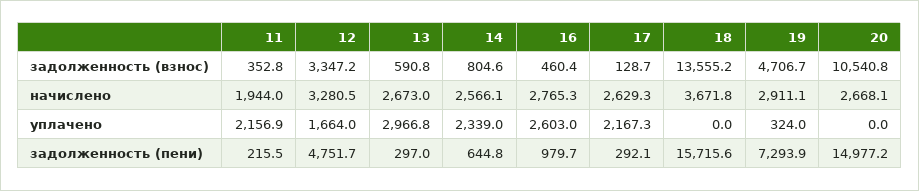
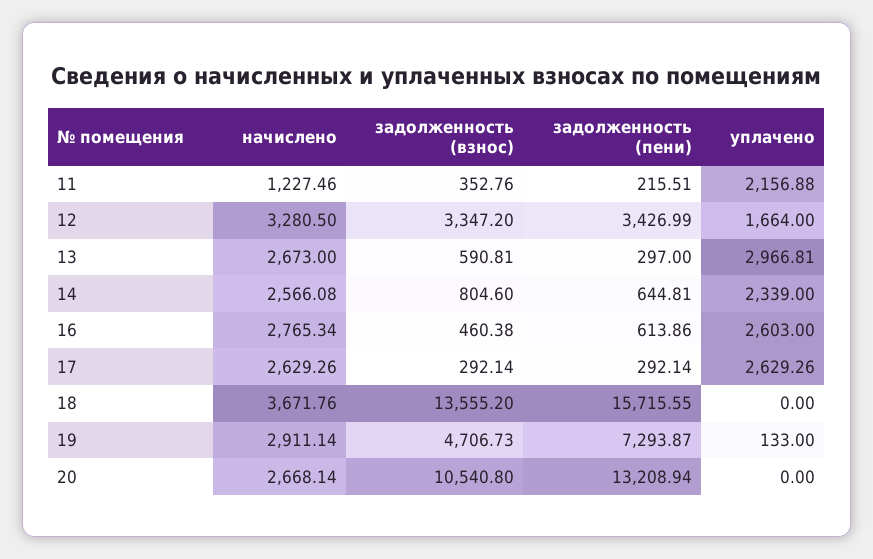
  {
    "11": {
      "задолженность (взнос)": 352.76,
-     "начислено": 1944,
+     "начислено": 1227.46,
      "уплачено": 2156.88,
      "задолженность (пени)": 215.51
    },
    "12": {
      "задолженность (взнос)": 3347.2,
      "начислено": 3280.5,
      "уплачено": 1664,
-     "задолженность (пени)": 4751.7
+     "задолженность (пени)": 3426.99
    },
    "13": {
      "задолженность (взнос)": 590.81,
      "начислено": 2673,
      "уплачено": 2966.81,
      "задолженность (пени)": 297
    },
    "14": {
      "задолженность (взнос)": 804.6,
      "начислено": 2566.08,
      "уплачено": 2339,
      "задолженность (пени)": 644.81
    },
    "16": {
      "задолженность (взнос)": 460.38,
      "начислено": 2765.34,
      "уплачено": 2603,
-     "задолженность (пени)": 979.7
+     "задолженность (пени)": 613.86
    },
    "17": {
-     "задолженность (взнос)": 128.7,
+     "задолженность (взнос)": 292.14,
      "начислено": 2629.26,
-     "уплачено": 2167.3,
+     "уплачено": 2629.26,
      "задолженность (пени)": 292.14
    },
    "18": {
      "задолженность (взнос)": 13555.2,
      "начислено": 3671.76,
      "уплачено": 0,
      "задолженность (пени)": 15715.55
    },
    "19": {
      "задолженность (взнос)": 4706.73,
      "начислено": 2911.14,
-     "уплачено": 324,
+     "уплачено": 133,
      "задолженность (пени)": 7293.87
    },
    "20": {
      "задолженность (взнос)": 10540.8,
      "начислено": 2668.14,
      "уплачено": 0,
-     "задолженность (пени)": 14977.2
+     "задолженность (пени)": 13208.94
    }
  }

